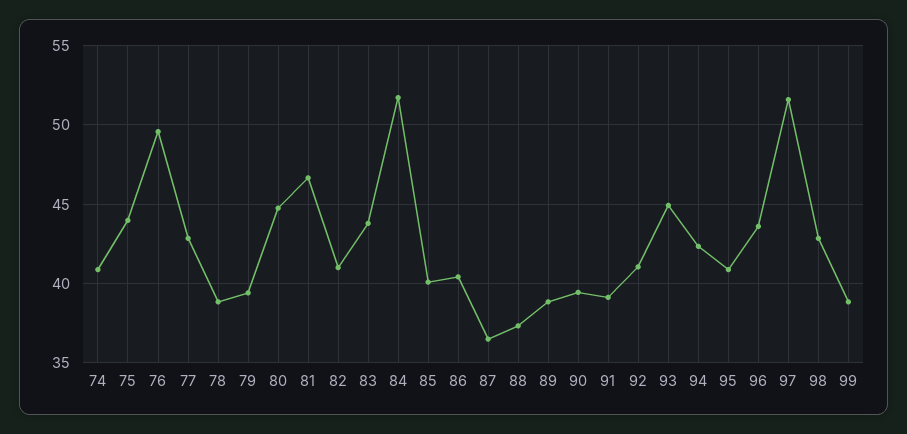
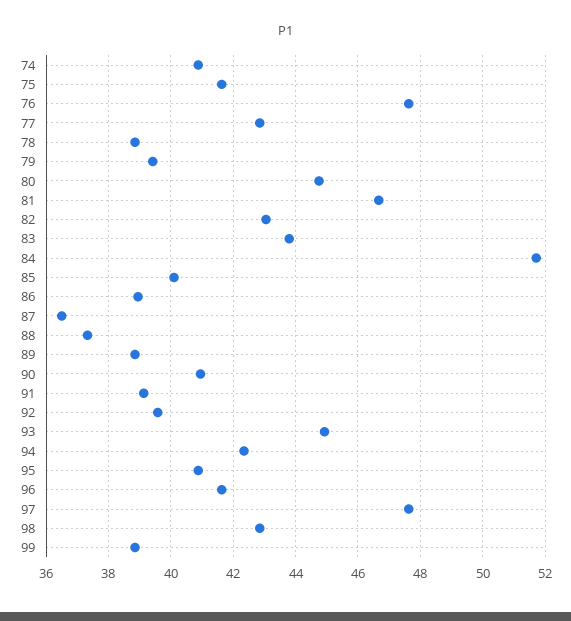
  {
    "74": 40.8,
-   "75": 44,
+   "75": 41.6,
-   "76": 49.5,
+   "76": 47.6,
    "77": 42.8,
    "78": 38.8,
    "79": 39.4,
    "80": 44.8,
    "81": 46.6,
-   "82": 41,
+   "82": 43,
    "83": 43.8,
    "84": 51.8,
    "85": 40.2,
-   "86": 40.5,
+   "86": 39,
    "87": 36.6,
    "88": 37.4,
    "89": 38.8,
-   "90": 39.5,
+   "90": 41,
    "91": 39.2,
-   "92": 41,
+   "92": 39.6,
    "93": 45,
    "94": 42.4,
    "95": 40.8,
-   "96": 43.5,
+   "96": 41.6,
-   "97": 51.5,
+   "97": 47.6,
    "98": 42.8,
    "99": 38.8
  }

